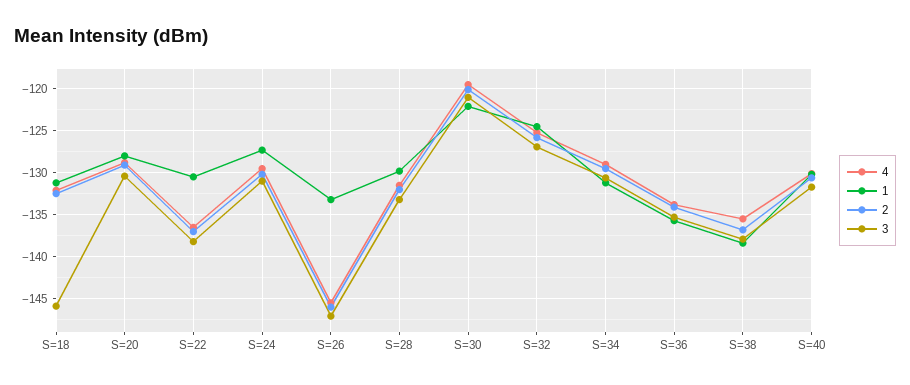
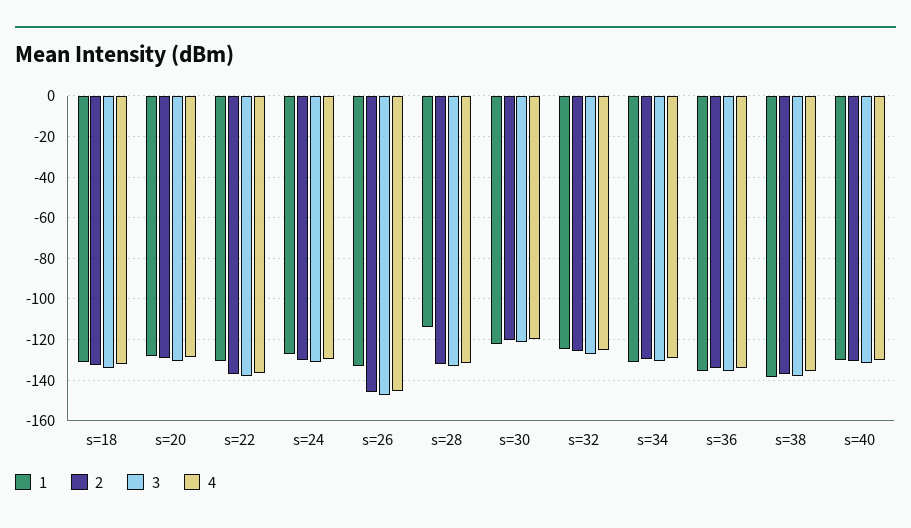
  {
    "4": {
      "S=18": -132,
      "S=20": -129,
      "S=22": -137,
      "S=24": -130,
      "S=26": -146,
      "S=28": -132,
      "S=30": -120,
      "S=32": -125,
      "S=34": -129,
      "S=36": -134,
      "S=38": -136,
      "S=40": -130
    },
    "1": {
      "S=18": -131,
      "S=20": -128,
      "S=22": -131,
      "S=24": -127,
      "S=26": -133,
-     "S=28": -130,
+     "S=28": -115,
      "S=30": -122,
      "S=32": -125,
      "S=34": -131,
      "S=36": -136,
      "S=38": -138,
      "S=40": -130
    },
    "2": {
      "S=18": -133,
      "S=20": -129,
      "S=22": -137,
      "S=24": -130,
      "S=26": -146,
      "S=28": -132,
      "S=30": -120,
      "S=32": -126,
      "S=34": -130,
      "S=36": -134,
      "S=38": -137,
      "S=40": -131
    },
    "3": {
-     "S=18": -146,
+     "S=18": -135,
      "S=20": -130,
      "S=22": -138,
      "S=24": -131,
      "S=26": -147,
      "S=28": -133,
      "S=30": -121,
      "S=32": -127,
      "S=34": -131,
      "S=36": -135,
      "S=38": -138,
      "S=40": -132
    }
  }

